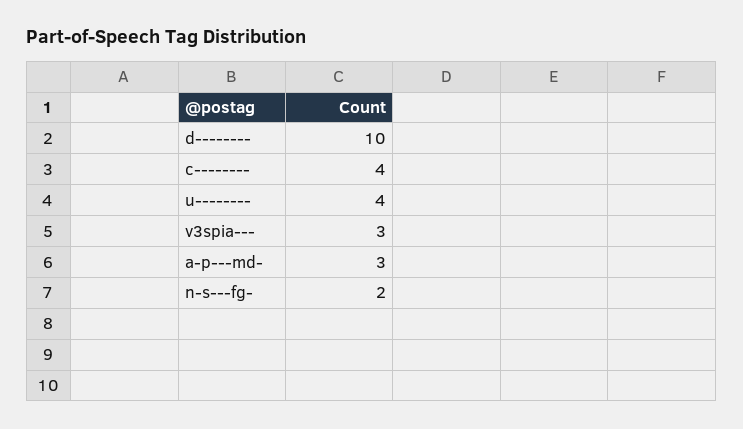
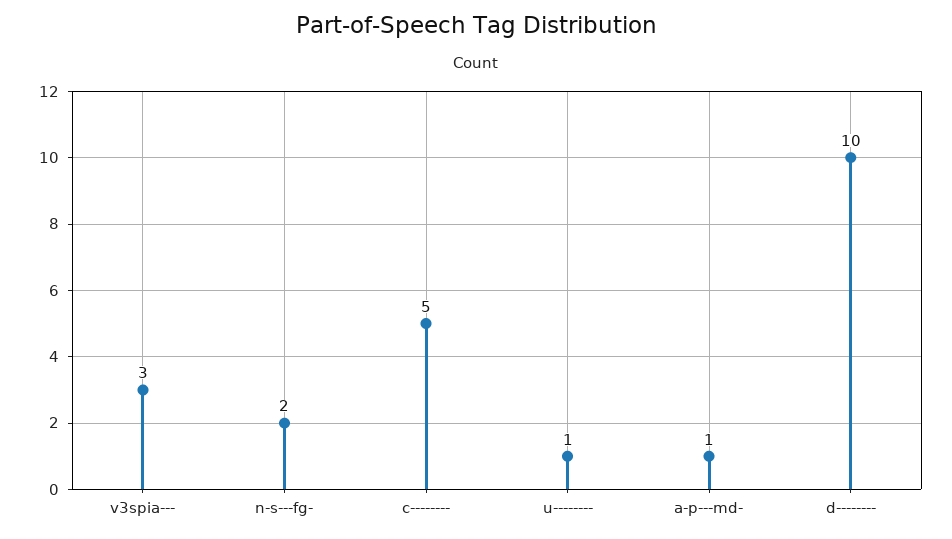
  {
    "d--------": 10,
-   "c--------": 4,
+   "c--------": 5,
-   "u--------": 4,
+   "u--------": 1,
    "v3spia---": 3,
-   "a-p---md-": 3,
+   "a-p---md-": 1,
    "n-s---fg-": 2
  }

